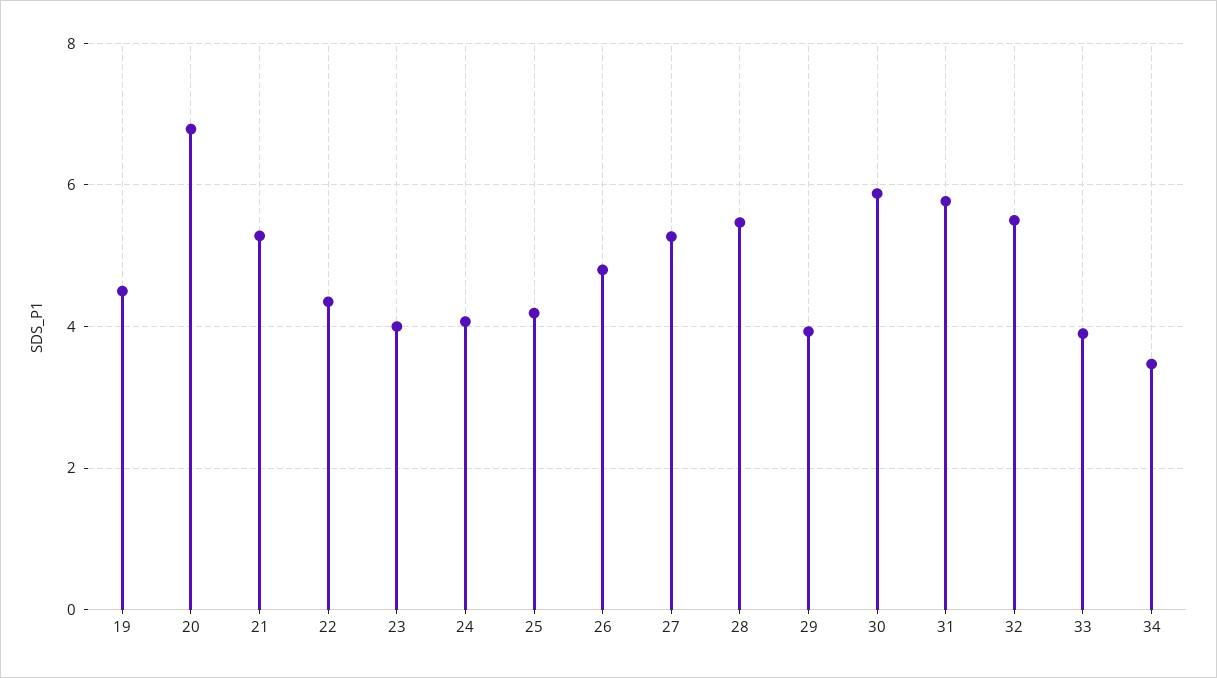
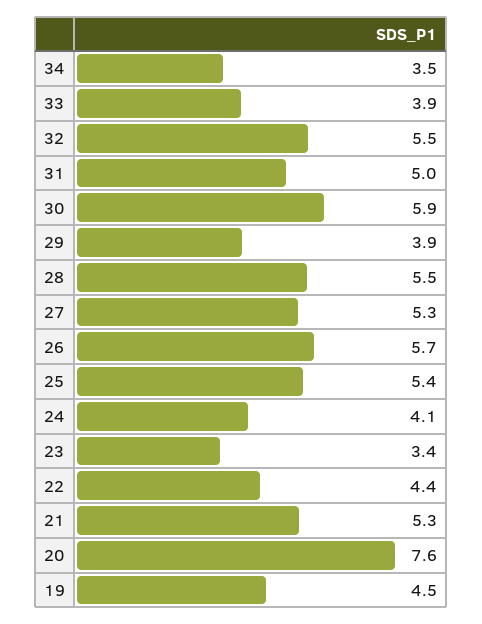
  {
    "19": 4.5,
-   "20": 6.8,
+   "20": 7.6,
    "21": 5.3,
    "22": 4.4,
-   "23": 4,
+   "23": 3.4,
    "24": 4.1,
-   "25": 4.2,
+   "25": 5.4,
-   "26": 4.8,
+   "26": 5.7,
    "27": 5.3,
    "28": 5.5,
    "29": 3.9,
    "30": 5.9,
-   "31": 5.8,
+   "31": 5,
    "32": 5.5,
    "33": 3.9,
    "34": 3.5
  }

